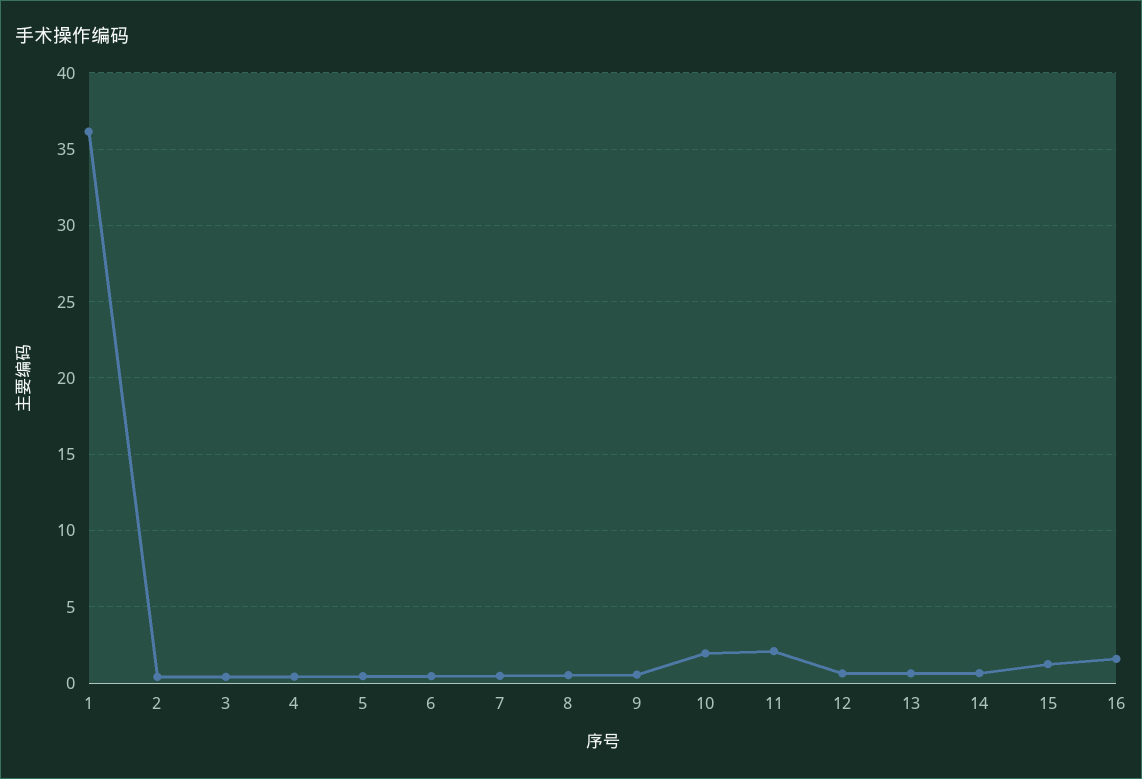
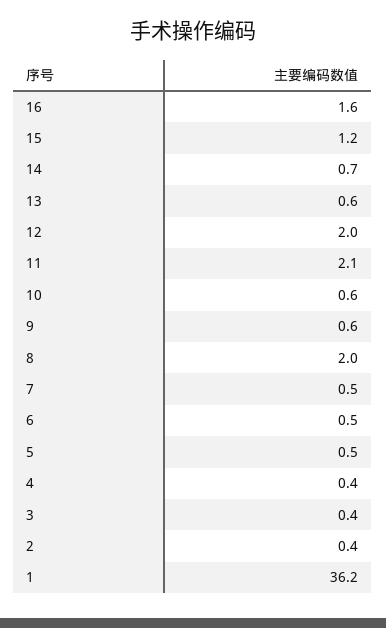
  {
    "1": 36.2,
    "2": 0.4,
    "3": 0.4,
    "4": 0.4,
    "5": 0.5,
    "6": 0.5,
    "7": 0.5,
-   "8": 0.5,
+   "8": 2,
    "9": 0.6,
-   "10": 2,
+   "10": 0.6,
    "11": 2.1,
-   "12": 0.5,
+   "12": 2,
    "13": 0.6,
    "14": 0.7,
    "15": 1.2,
    "16": 1.6
  }

